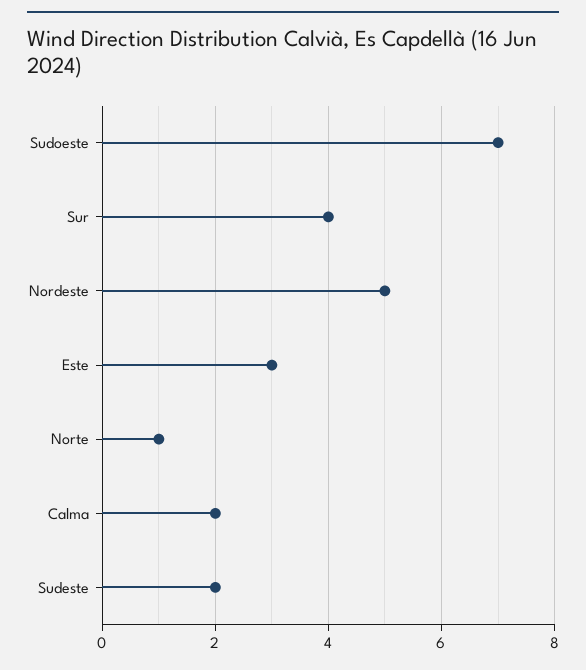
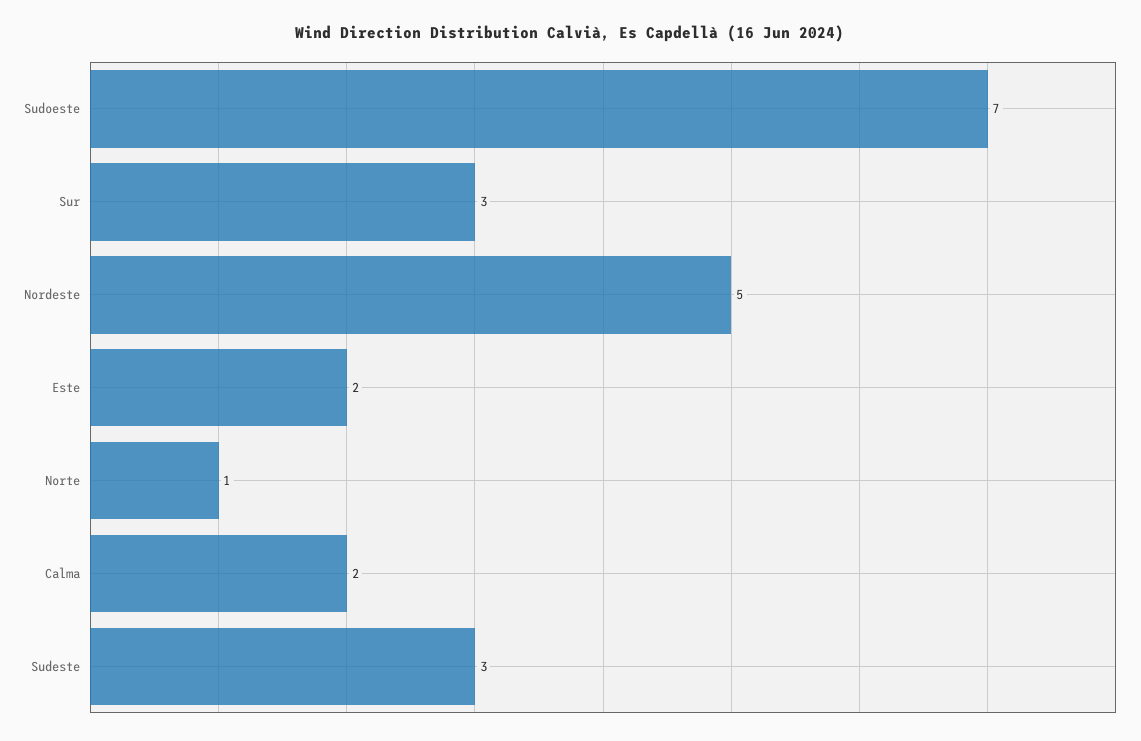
  {
    "Sudoeste": 7,
-   "Sur": 4,
+   "Sur": 3,
    "Nordeste": 5,
-   "Este": 3,
+   "Este": 2,
    "Norte": 1,
    "Calma": 2,
-   "Sudeste": 2
+   "Sudeste": 3
  }

